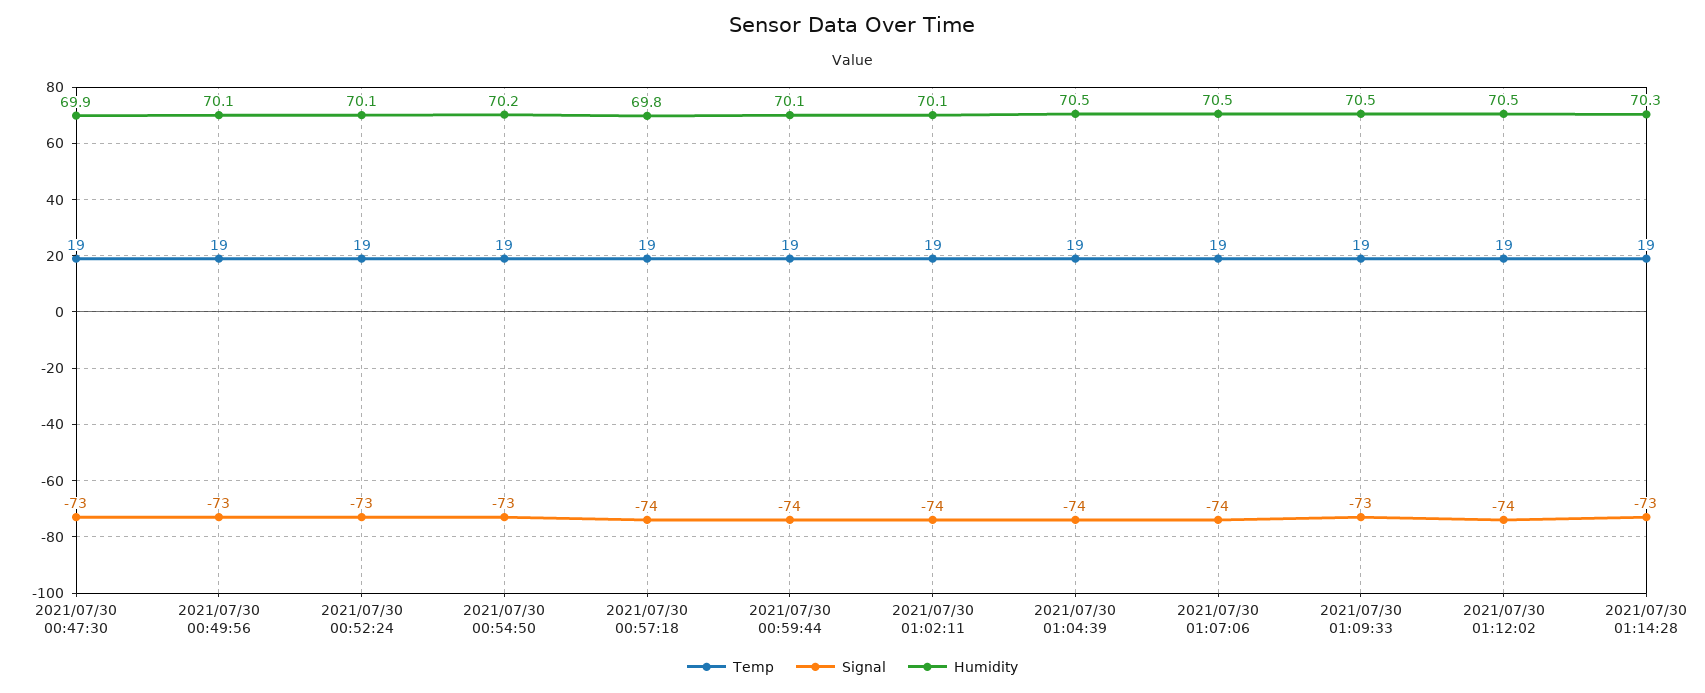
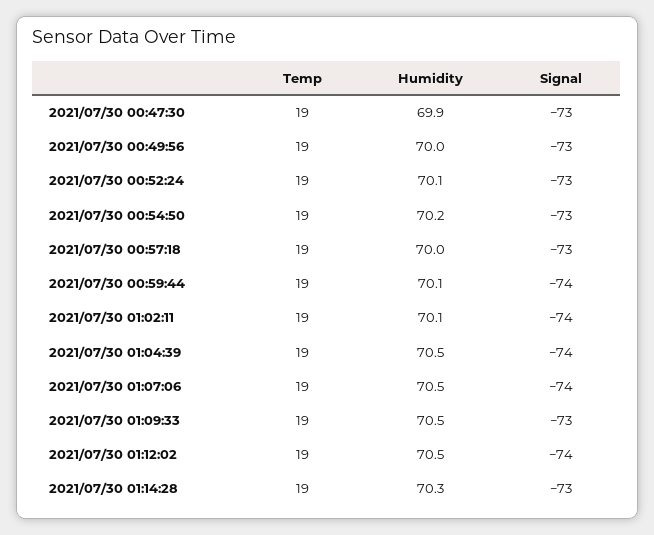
  {
    "Temp": {
      "2021/07/30 00:47:30": 19,
      "2021/07/30 00:49:56": 19,
      "2021/07/30 00:52:24": 19,
      "2021/07/30 00:54:50": 19,
      "2021/07/30 00:57:18": 19,
      "2021/07/30 00:59:44": 19,
      "2021/07/30 01:02:11": 19,
      "2021/07/30 01:04:39": 19,
      "2021/07/30 01:07:06": 19,
      "2021/07/30 01:09:33": 19,
      "2021/07/30 01:12:02": 19,
      "2021/07/30 01:14:28": 19
    },
    "Signal": {
      "2021/07/30 00:47:30": -73,
      "2021/07/30 00:49:56": -73,
      "2021/07/30 00:52:24": -73,
      "2021/07/30 00:54:50": -73,
-     "2021/07/30 00:57:18": -74,
+     "2021/07/30 00:57:18": -73,
      "2021/07/30 00:59:44": -74,
      "2021/07/30 01:02:11": -74,
      "2021/07/30 01:04:39": -74,
      "2021/07/30 01:07:06": -74,
      "2021/07/30 01:09:33": -73,
      "2021/07/30 01:12:02": -74,
      "2021/07/30 01:14:28": -73
    },
    "Humidity": {
      "2021/07/30 00:47:30": 69.9,
-     "2021/07/30 00:49:56": 70.1,
+     "2021/07/30 00:49:56": 70,
      "2021/07/30 00:52:24": 70.1,
      "2021/07/30 00:54:50": 70.2,
-     "2021/07/30 00:57:18": 69.8,
+     "2021/07/30 00:57:18": 70,
      "2021/07/30 00:59:44": 70.1,
      "2021/07/30 01:02:11": 70.1,
      "2021/07/30 01:04:39": 70.5,
      "2021/07/30 01:07:06": 70.5,
      "2021/07/30 01:09:33": 70.5,
      "2021/07/30 01:12:02": 70.5,
      "2021/07/30 01:14:28": 70.3
    }
  }

